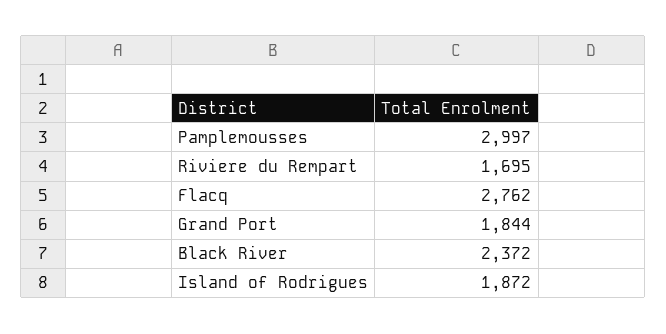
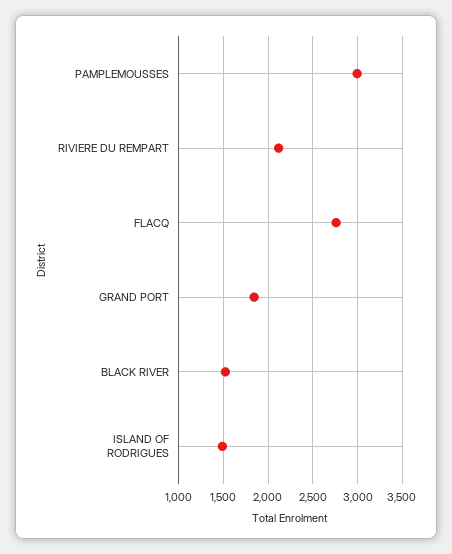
  {
    "Pamplemousses": 2997,
-   "Riviere du Rempart": 1695,
+   "Riviere du Rempart": 2100,
    "Flacq": 2762,
    "Grand Port": 1844,
-   "Black River": 2372,
+   "Black River": 1500,
-   "Island of Rodrigues": 1872
+   "Island of Rodrigues": 1500
  }

